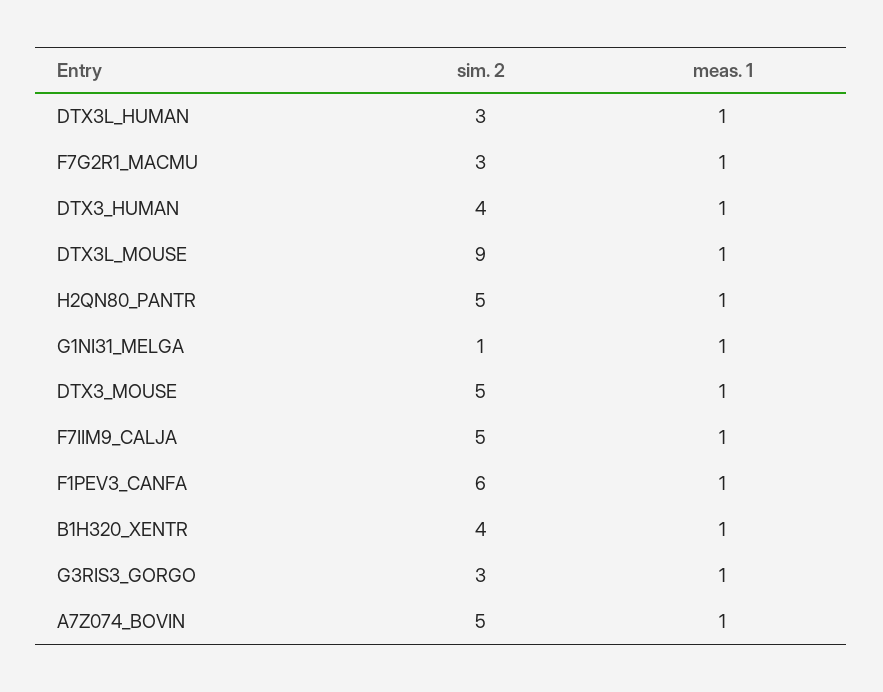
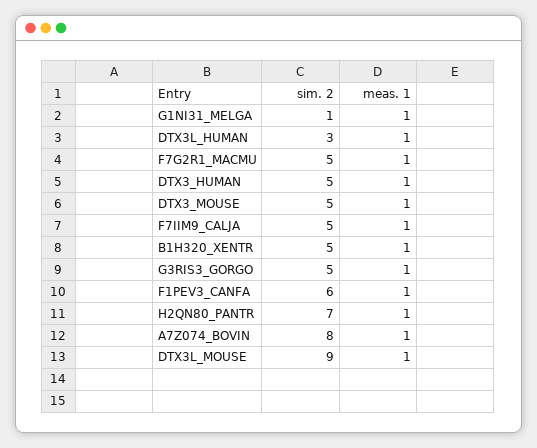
  {
    "sim. 2": {
      "DTX3L_HUMAN": 3,
-     "F7G2R1_MACMU": 3,
+     "F7G2R1_MACMU": 5,
-     "DTX3_HUMAN": 4,
+     "DTX3_HUMAN": 5,
      "DTX3L_MOUSE": 9,
-     "H2QN80_PANTR": 5,
+     "H2QN80_PANTR": 7,
      "G1NI31_MELGA": 1,
      "DTX3_MOUSE": 5,
      "F7IIM9_CALJA": 5,
      "F1PEV3_CANFA": 6,
-     "B1H320_XENTR": 4,
+     "B1H320_XENTR": 5,
-     "G3RIS3_GORGO": 3,
+     "G3RIS3_GORGO": 5,
-     "A7Z074_BOVIN": 5
+     "A7Z074_BOVIN": 8
    },
    "meas. 1": {
      "DTX3L_HUMAN": 1,
      "F7G2R1_MACMU": 1,
      "DTX3_HUMAN": 1,
      "DTX3L_MOUSE": 1,
      "H2QN80_PANTR": 1,
      "G1NI31_MELGA": 1,
      "DTX3_MOUSE": 1,
      "F7IIM9_CALJA": 1,
      "F1PEV3_CANFA": 1,
      "B1H320_XENTR": 1,
      "G3RIS3_GORGO": 1,
      "A7Z074_BOVIN": 1
    }
  }

